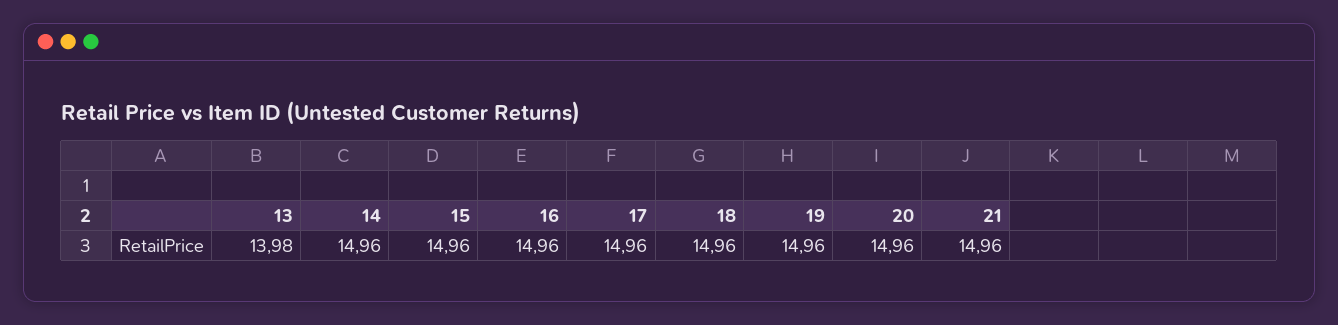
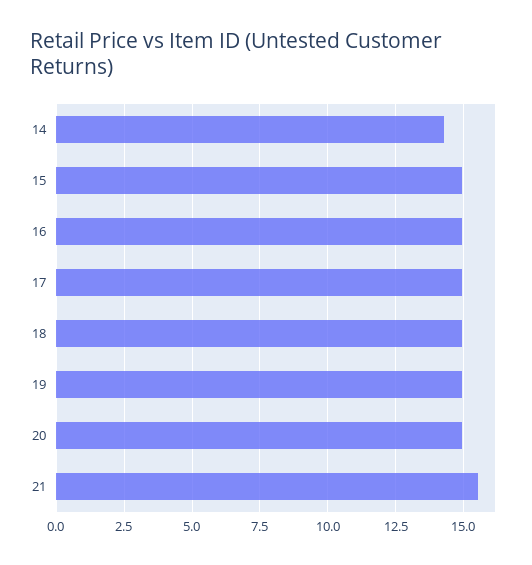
  {
-   "13": 13.98,
-   "14": 14.96,
+   "14": 14.25,
    "15": 14.96,
    "16": 14.96,
    "17": 14.96,
    "18": 14.96,
    "19": 14.96,
    "20": 14.96,
-   "21": 14.96
+   "21": 15.5
  }

